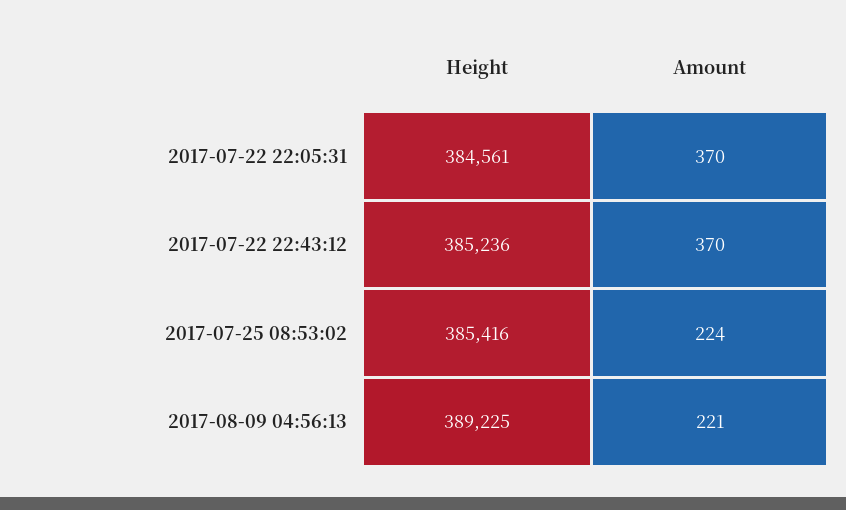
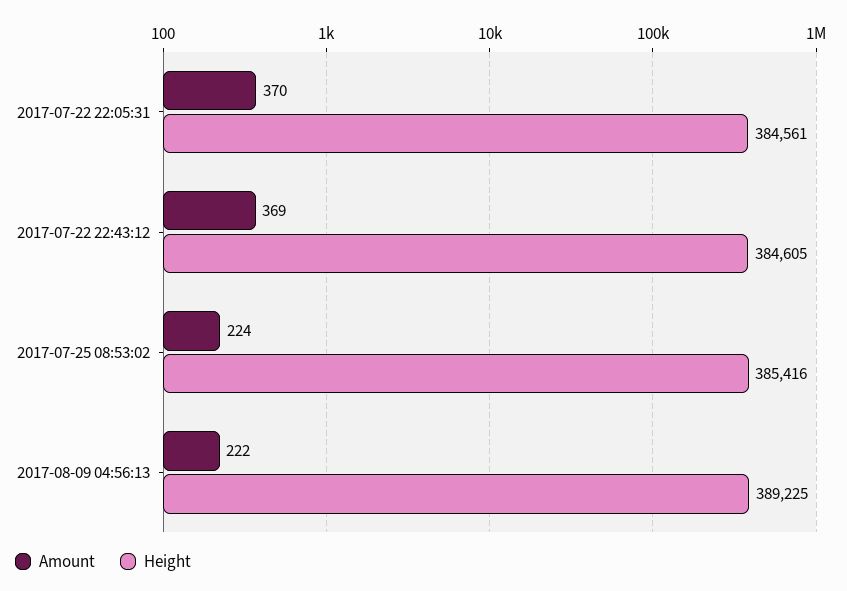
  {
    "Height": {
      "2017-07-22 22:05:31": 384561,
-     "2017-07-22 22:43:12": 385236,
+     "2017-07-22 22:43:12": 384605,
      "2017-07-25 08:53:02": 385416,
      "2017-08-09 04:56:13": 389225
    },
    "Amount": {
      "2017-07-22 22:05:31": 370,
-     "2017-07-22 22:43:12": 370,
+     "2017-07-22 22:43:12": 369,
      "2017-07-25 08:53:02": 224,
-     "2017-08-09 04:56:13": 221
+     "2017-08-09 04:56:13": 222
    }
  }

